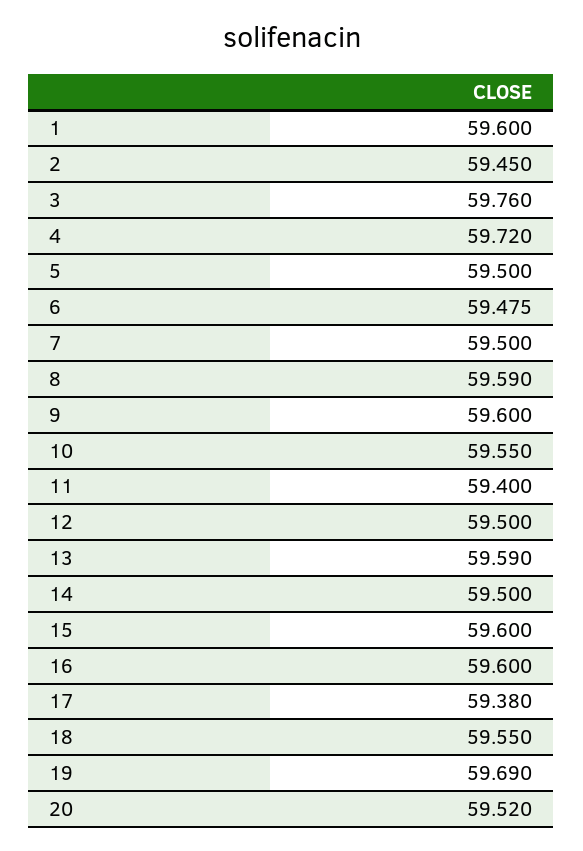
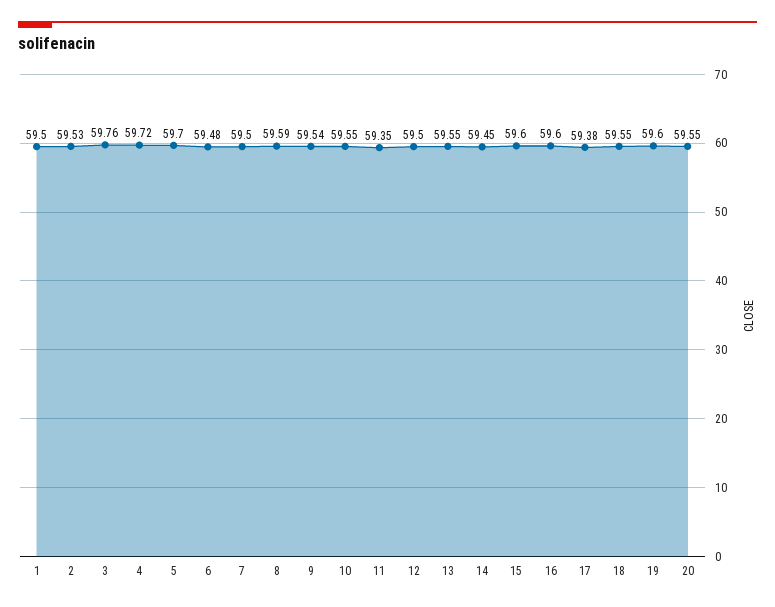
  {
-   "1": 59.6,
+   "1": 59.5,
-   "2": 59.45,
+   "2": 59.53,
    "3": 59.76,
    "4": 59.72,
-   "5": 59.5,
+   "5": 59.7,
    "6": 59.475,
    "7": 59.5,
    "8": 59.59,
-   "9": 59.6,
+   "9": 59.54,
    "10": 59.55,
-   "11": 59.4,
+   "11": 59.35,
    "12": 59.5,
-   "13": 59.59,
+   "13": 59.55,
-   "14": 59.5,
+   "14": 59.45,
    "15": 59.6,
    "16": 59.6,
    "17": 59.38,
    "18": 59.55,
-   "19": 59.69,
+   "19": 59.6,
-   "20": 59.52
+   "20": 59.55
  }

